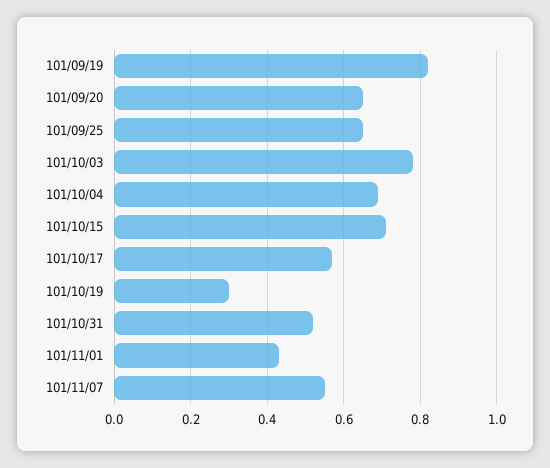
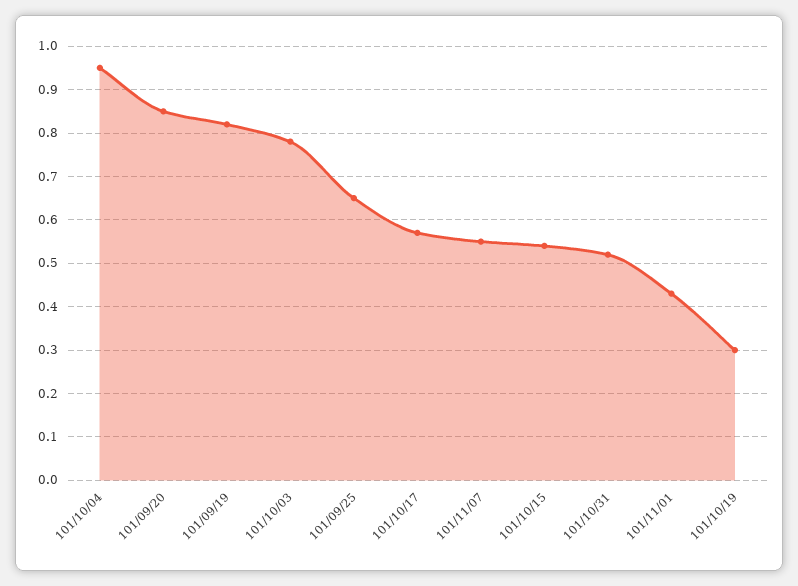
  {
    "101/09/19": 0.8,
-   "101/09/20": 0.65,
+   "101/09/20": 0.85,
    "101/09/25": 0.65,
    "101/10/03": 0.8,
-   "101/10/04": 0.7,
+   "101/10/04": 0.95,
-   "101/10/15": 0.7,
+   "101/10/15": 0.55,
    "101/10/17": 0.55,
    "101/10/19": 0.3,
    "101/10/31": 0.5,
    "101/11/01": 0.45,
    "101/11/07": 0.55
  }

